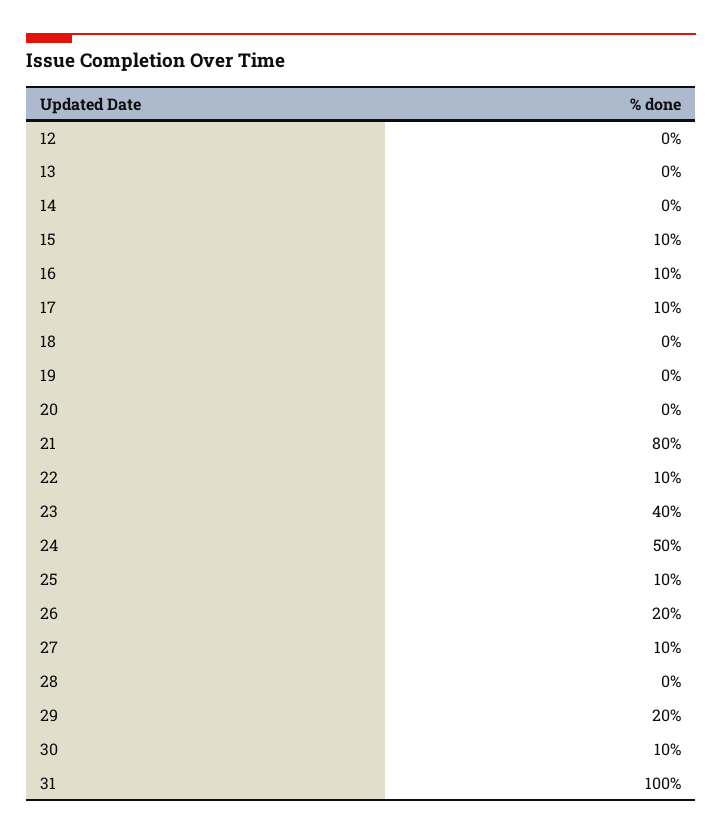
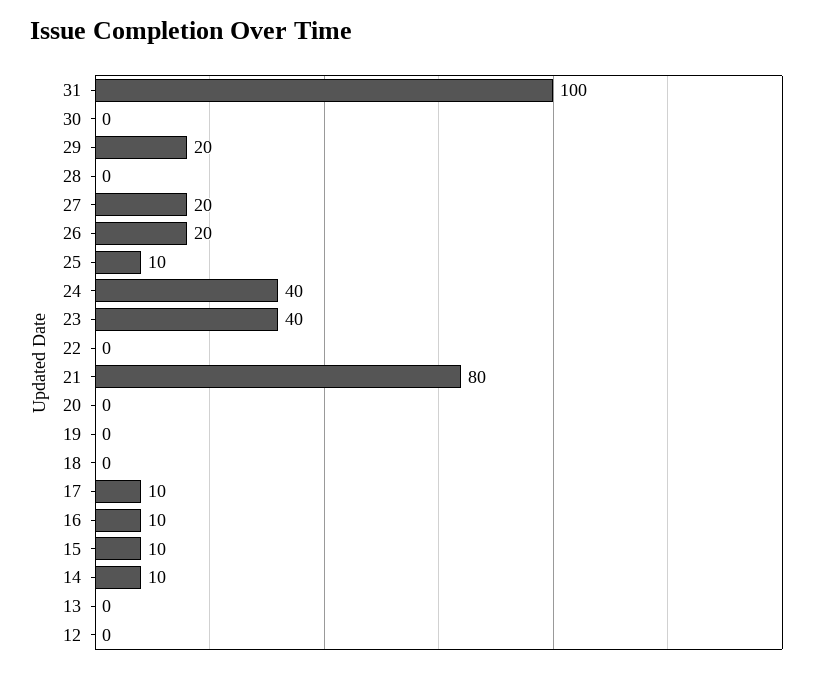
  {
    "12": 0,
    "13": 0,
-   "14": 0,
+   "14": 10,
    "15": 10,
    "16": 10,
    "17": 10,
    "18": 0,
    "19": 0,
    "20": 0,
    "21": 80,
-   "22": 10,
+   "22": 0,
    "23": 40,
-   "24": 50,
+   "24": 40,
    "25": 10,
    "26": 20,
-   "27": 10,
+   "27": 20,
    "28": 0,
    "29": 20,
-   "30": 10,
+   "30": 0,
    "31": 100
  }

